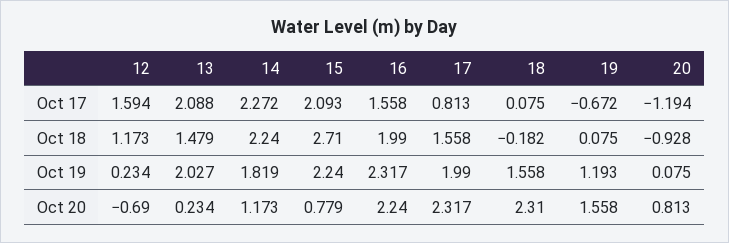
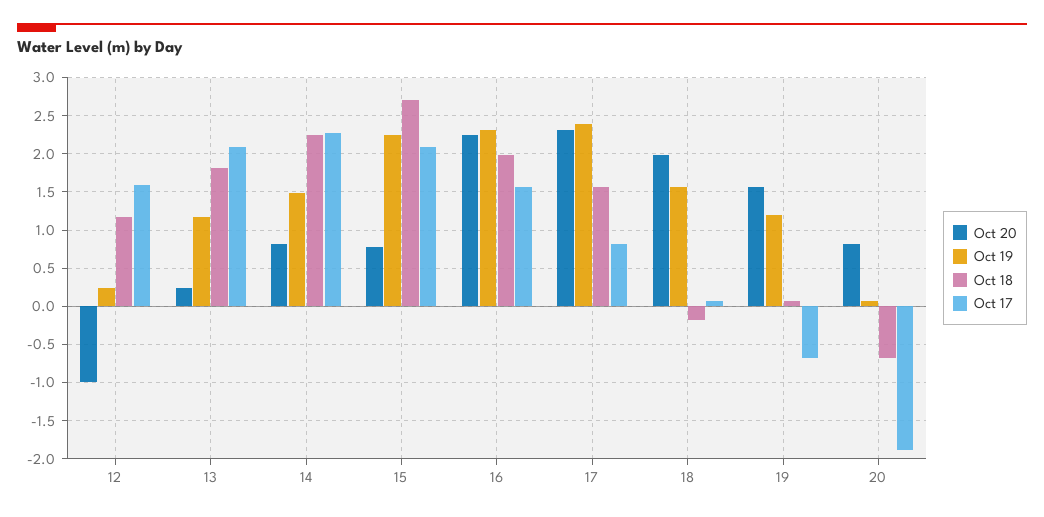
  {
    "Oct 17": {
      "12": 1.594,
      "13": 2.088,
      "14": 2.272,
      "15": 2.093,
      "16": 1.558,
      "17": 0.813,
      "18": 0.075,
      "19": -0.672,
-     "20": -1.194
+     "20": -1.9
    },
    "Oct 18": {
      "12": 1.173,
-     "13": 1.479,
+     "13": 1.8,
      "14": 2.24,
      "15": 2.71,
      "16": 1.99,
      "17": 1.558,
      "18": -0.182,
      "19": 0.075,
-     "20": -0.928
+     "20": -0.7
    },
    "Oct 19": {
      "12": 0.234,
-     "13": 2.027,
+     "13": 1.2,
-     "14": 1.819,
+     "14": 1.5,
      "15": 2.24,
      "16": 2.317,
-     "17": 1.99,
+     "17": 2.4,
      "18": 1.558,
      "19": 1.193,
      "20": 0.075
    },
    "Oct 20": {
-     "12": -0.69,
+     "12": -1,
      "13": 0.234,
-     "14": 1.173,
+     "14": 0.8,
      "15": 0.779,
      "16": 2.24,
      "17": 2.317,
-     "18": 2.31,
+     "18": 2,
      "19": 1.558,
      "20": 0.813
    }
  }

